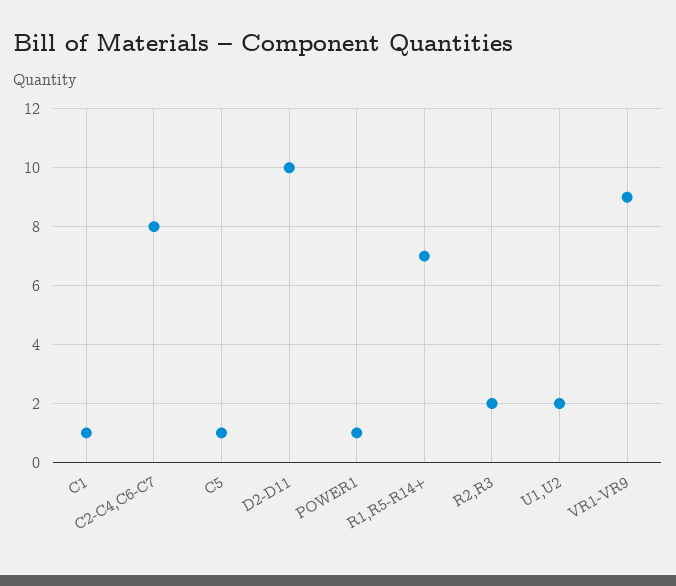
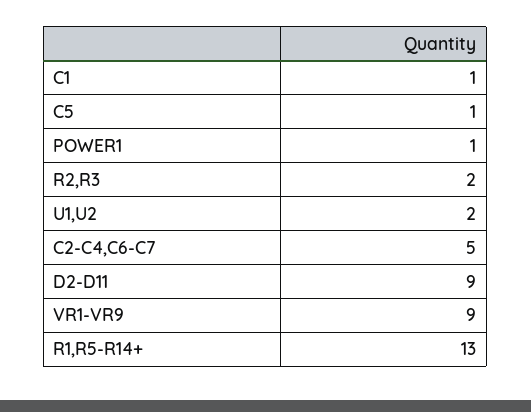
  {
    "C1": 1,
-   "C2-C4,C6-C7": 8,
+   "C2-C4,C6-C7": 5,
    "C5": 1,
-   "D2-D11": 10,
+   "D2-D11": 9,
    "POWER1": 1,
-   "R1,R5-R14+": 7,
+   "R1,R5-R14+": 13,
    "R2,R3": 2,
    "U1,U2": 2,
    "VR1-VR9": 9
  }

